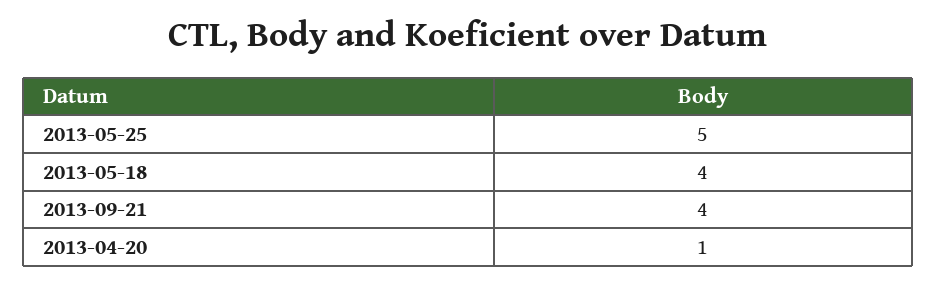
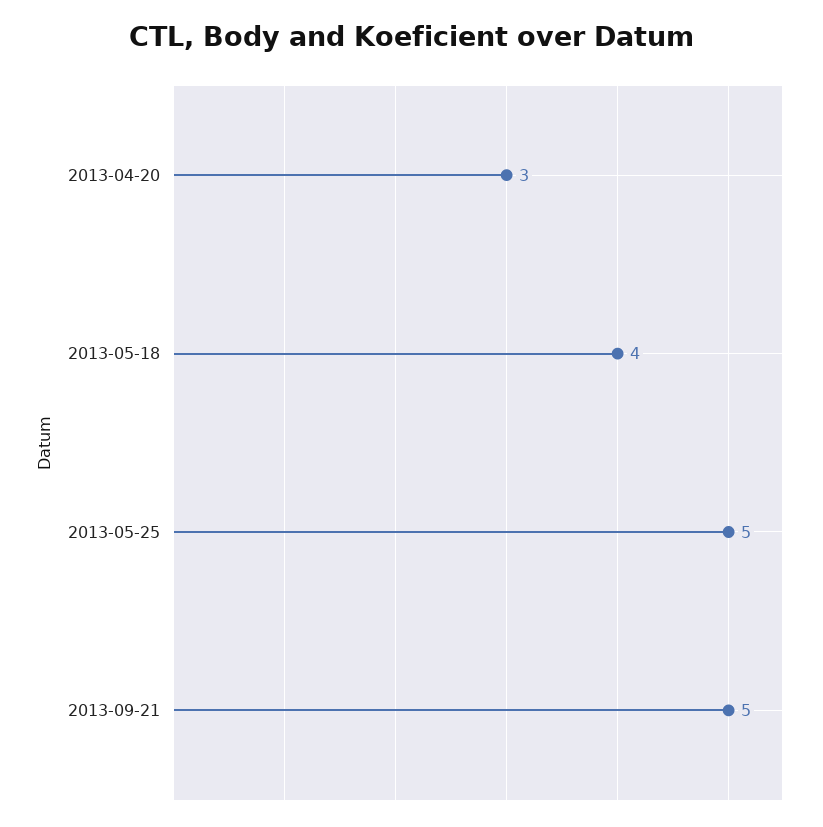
  {
    "2013-05-25": 5,
    "2013-05-18": 4,
-   "2013-09-21": 4,
+   "2013-09-21": 5,
-   "2013-04-20": 1
+   "2013-04-20": 3
  }

